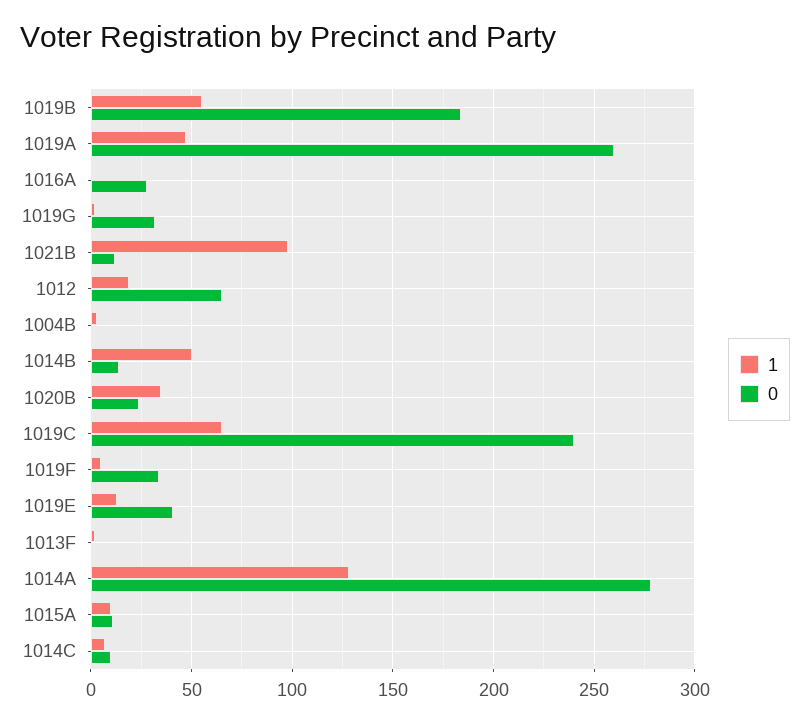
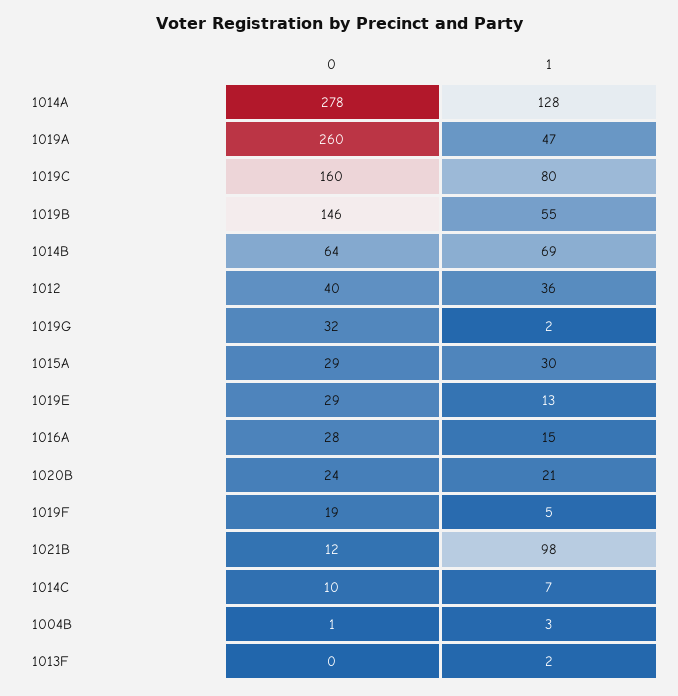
  {
    "1": {
      "1019B": 55,
      "1019A": 47,
-     "1016A": 0,
+     "1016A": 15,
      "1019G": 2,
      "1021B": 98,
-     "1012": 20,
+     "1012": 36,
      "1004B": 3,
-     "1014B": 50,
+     "1014B": 69,
-     "1020B": 35,
+     "1020B": 21,
-     "1019C": 65,
+     "1019C": 80,
      "1019F": 5,
      "1019E": 13,
      "1013F": 2,
      "1014A": 128,
-     "1015A": 10,
+     "1015A": 30,
      "1014C": 7
    },
    "0": {
-     "1019B": 185,
+     "1019B": 146,
      "1019A": 260,
      "1016A": 28,
      "1019G": 32,
      "1021B": 12,
-     "1012": 65,
+     "1012": 40,
      "1004B": 1,
-     "1014B": 15,
+     "1014B": 64,
      "1020B": 24,
-     "1019C": 240,
+     "1019C": 160,
-     "1019F": 35,
+     "1019F": 19,
-     "1019E": 40,
+     "1019E": 29,
      "1013F": 0,
      "1014A": 278,
-     "1015A": 10,
+     "1015A": 29,
      "1014C": 10
    }
  }

